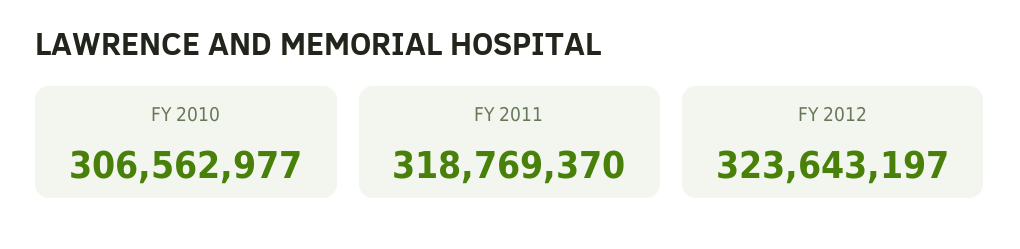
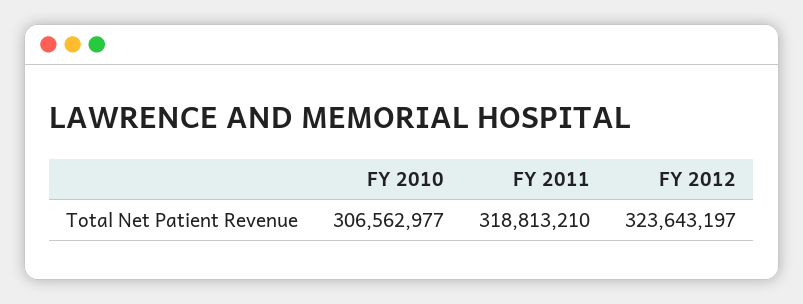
  {
    "FY 2010": 306562977,
-   "FY 2011": 318769370,
+   "FY 2011": 318813210,
    "FY 2012": 323643197
  }

